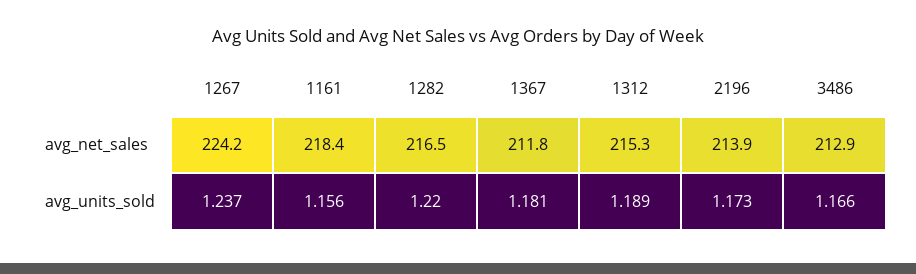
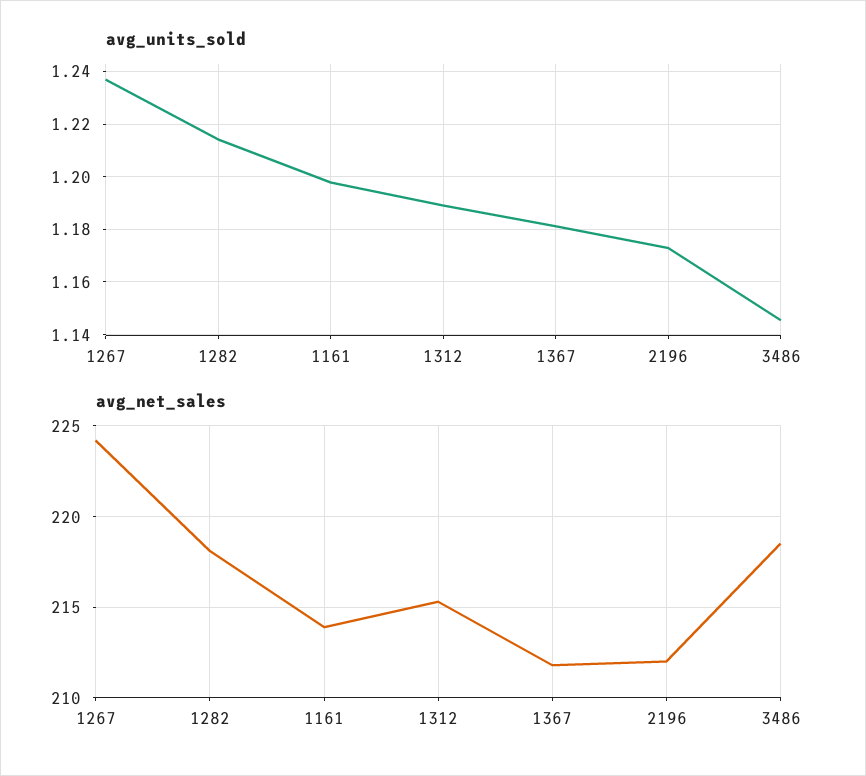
  {
    "avg_net_sales": {
      "1267": 224.2,
-     "1161": 218.4,
+     "1161": 214,
-     "1282": 216.5,
+     "1282": 218,
      "1367": 211.8,
      "1312": 215.3,
-     "2196": 213.9,
+     "2196": 212,
-     "3486": 212.9
+     "3486": 218.5
    },
    "avg_units_sold": {
      "1267": 1.237,
-     "1161": 1.156,
+     "1161": 1.1975,
-     "1282": 1.22,
+     "1282": 1.215,
      "1367": 1.181,
      "1312": 1.189,
      "2196": 1.173,
-     "3486": 1.166
+     "3486": 1.145
    }
  }

